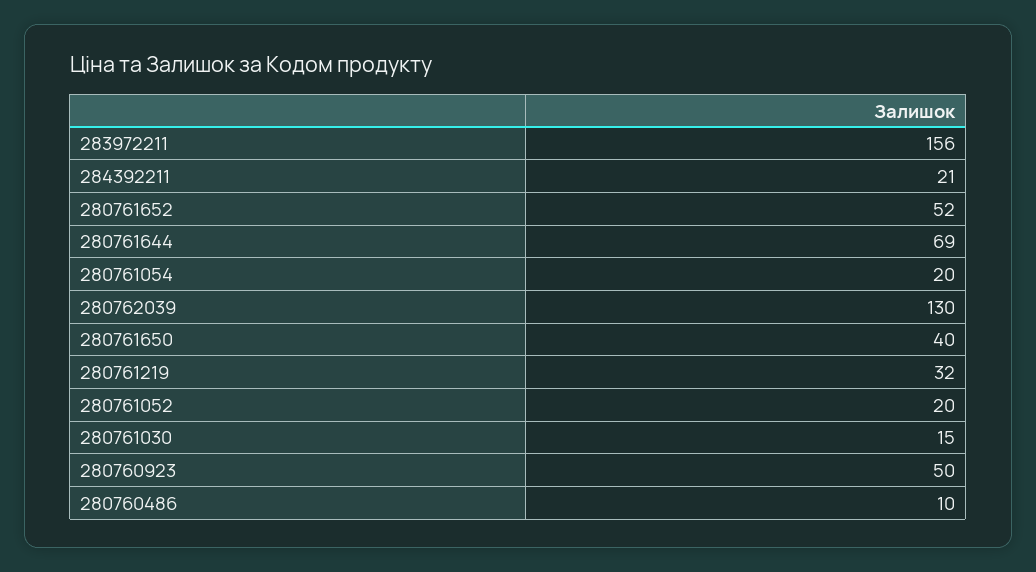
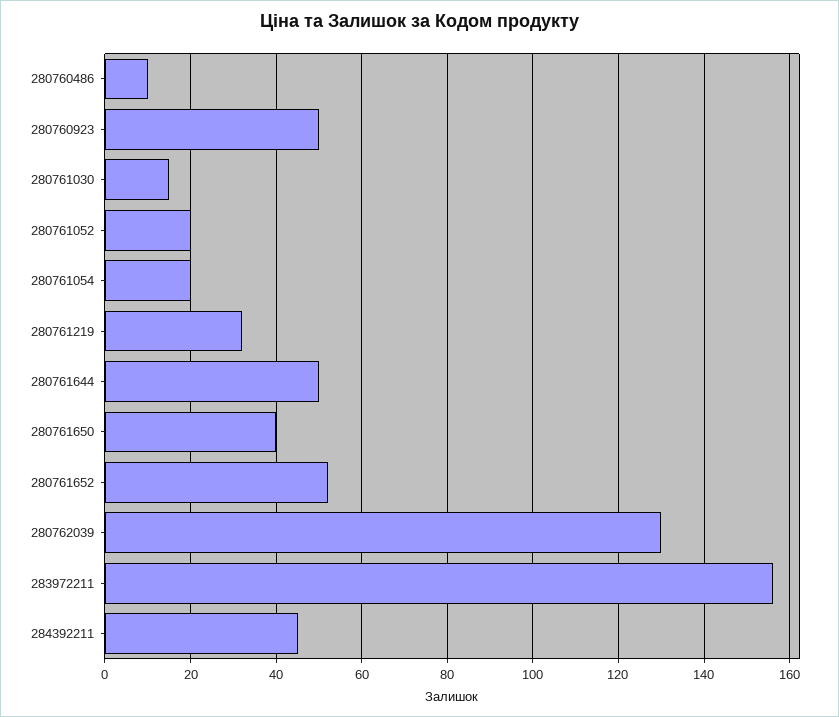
  {
    "283972211": 156,
-   "284392211": 21,
+   "284392211": 45,
    "280761652": 52,
-   "280761644": 69,
+   "280761644": 50,
    "280761054": 20,
    "280762039": 130,
    "280761650": 40,
    "280761219": 32,
    "280761052": 20,
    "280761030": 15,
    "280760923": 50,
    "280760486": 10
  }

